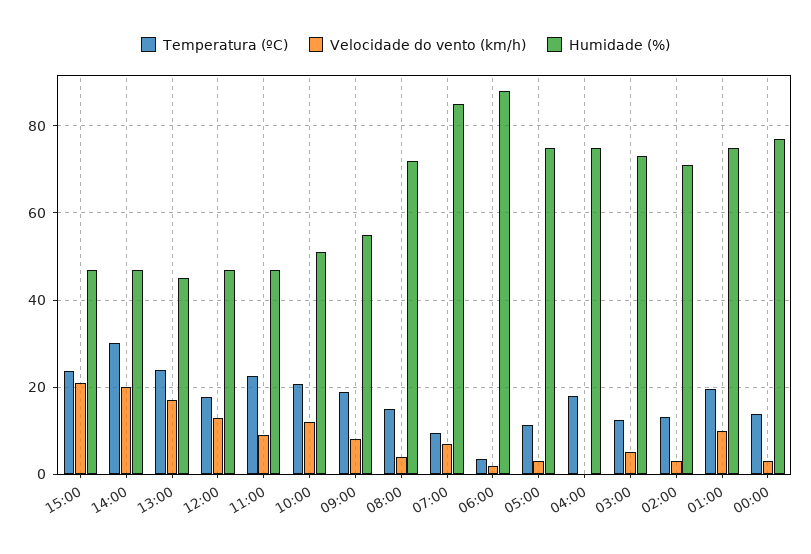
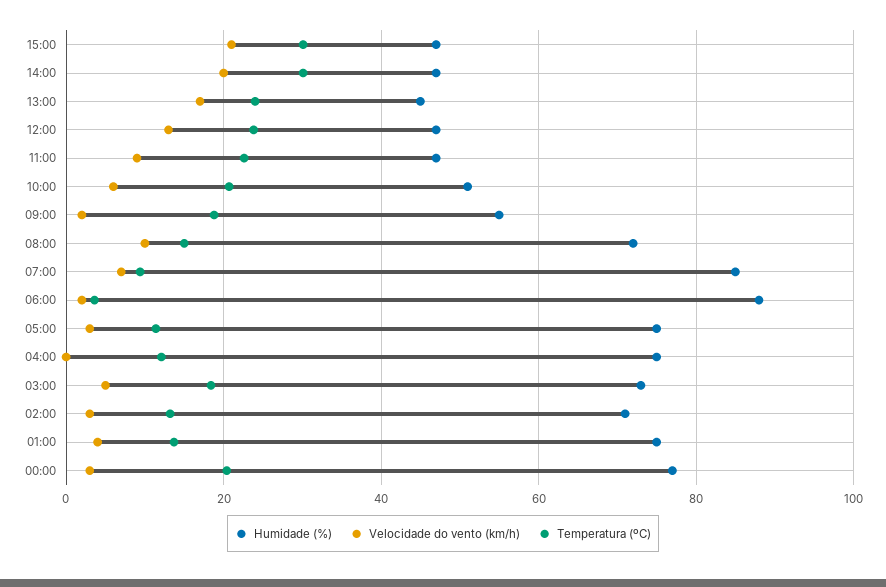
  {
    "Temperatura (ºC)": {
-     "15:00": 24,
+     "15:00": 30,
      "14:00": 30,
      "13:00": 24,
-     "12:00": 18,
+     "12:00": 24,
      "11:00": 22,
      "10:00": 20,
      "09:00": 18,
      "08:00": 16,
      "07:00": 10,
      "06:00": 4,
      "05:00": 12,
-     "04:00": 18,
+     "04:00": 12,
-     "03:00": 12,
+     "03:00": 18,
      "02:00": 14,
-     "01:00": 20,
+     "01:00": 14,
-     "00:00": 14
+     "00:00": 20
    },
    "Velocidade do vento (km/h)": {
      "15:00": 22,
      "14:00": 20,
      "13:00": 18,
      "12:00": 14,
      "11:00": 10,
-     "10:00": 12,
+     "10:00": 6,
-     "09:00": 8,
+     "09:00": 2,
-     "08:00": 4,
+     "08:00": 10,
      "07:00": 8,
      "06:00": 2,
      "05:00": 4,
      "04:00": 0,
      "03:00": 6,
      "02:00": 4,
-     "01:00": 10,
+     "01:00": 4,
      "00:00": 4
    },
    "Humidade (%)": {
      "15:00": 48,
      "14:00": 48,
      "13:00": 46,
      "12:00": 48,
      "11:00": 48,
      "10:00": 52,
      "09:00": 56,
      "08:00": 72,
      "07:00": 86,
      "06:00": 88,
      "05:00": 76,
      "04:00": 76,
      "03:00": 74,
      "02:00": 72,
      "01:00": 76,
      "00:00": 78
    }
  }

